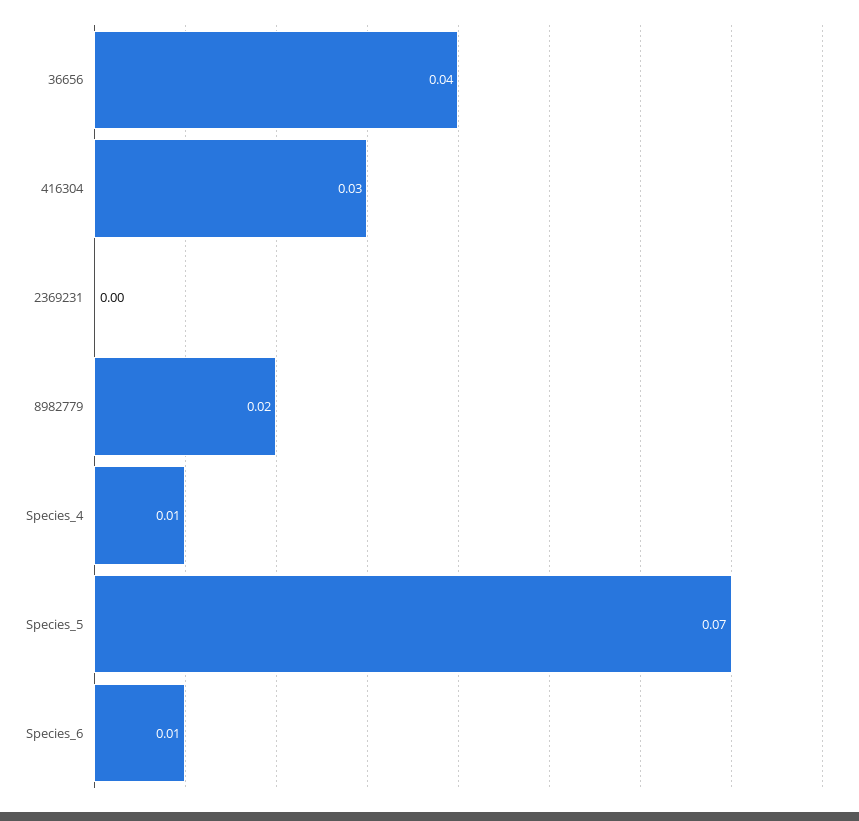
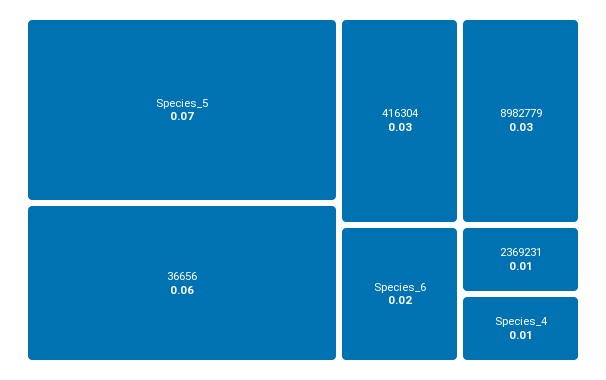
  {
-   "36656": 0.04,
+   "36656": 0.06,
    "416304": 0.03,
-   "2369231": 0,
+   "2369231": 0.01,
-   "8982779": 0.02,
+   "8982779": 0.03,
    "Species_4": 0.01,
    "Species_5": 0.07,
-   "Species_6": 0.01
+   "Species_6": 0.02
  }

